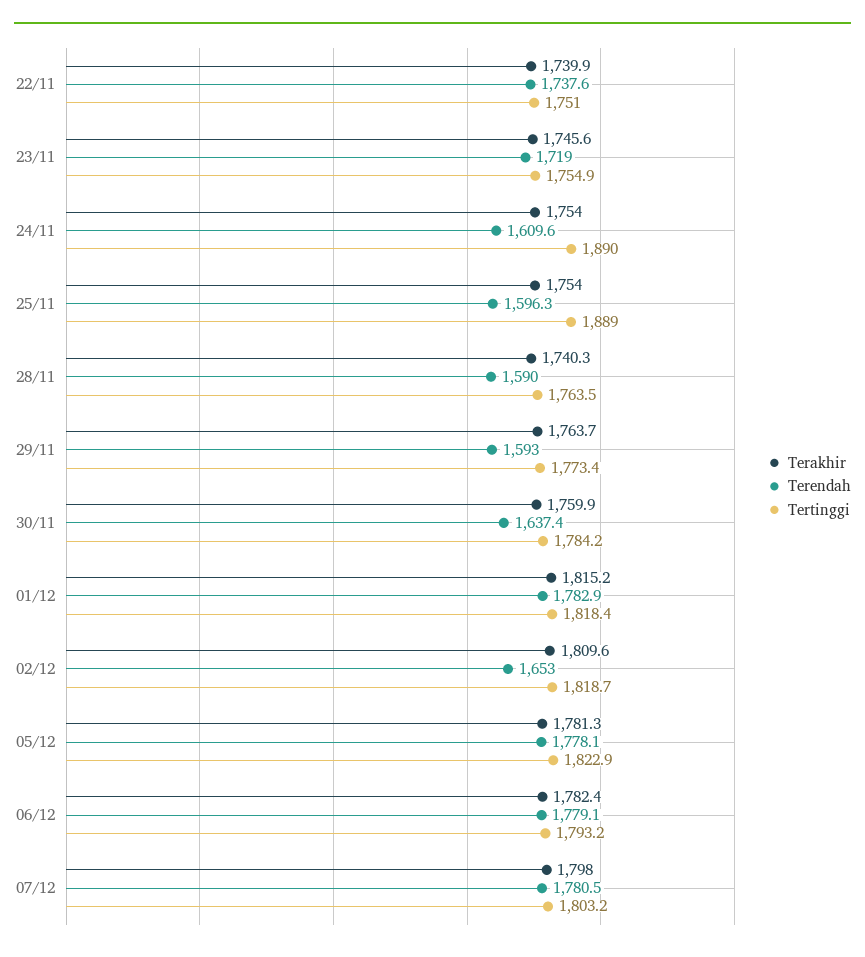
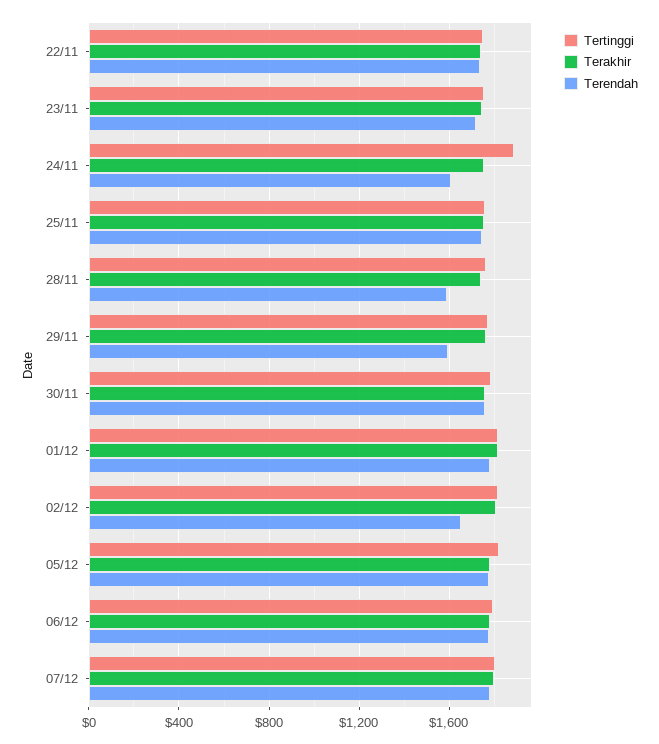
  {
    "Terakhir": {
      "22/11": 1739.9,
      "23/11": 1745.6,
      "24/11": 1754,
      "25/11": 1754,
      "28/11": 1740.3,
      "29/11": 1763.7,
      "30/11": 1759.9,
      "01/12": 1815.2,
      "02/12": 1809.6,
      "05/12": 1781.3,
      "06/12": 1782.4,
      "07/12": 1798
    },
    "Terendah": {
      "22/11": 1737.6,
      "23/11": 1719,
      "24/11": 1609.6,
-     "25/11": 1596.3,
+     "25/11": 1750,
      "28/11": 1590,
      "29/11": 1593,
-     "30/11": 1637.4,
+     "30/11": 1750,
      "01/12": 1782.9,
      "02/12": 1653,
      "05/12": 1778.1,
      "06/12": 1779.1,
      "07/12": 1780.5
    },
    "Tertinggi": {
      "22/11": 1751,
      "23/11": 1754.9,
      "24/11": 1890,
-     "25/11": 1889,
+     "25/11": 1750,
      "28/11": 1763.5,
      "29/11": 1773.4,
      "30/11": 1784.2,
      "01/12": 1818.4,
      "02/12": 1818.7,
      "05/12": 1822.9,
      "06/12": 1793.2,
      "07/12": 1803.2
    }
  }

